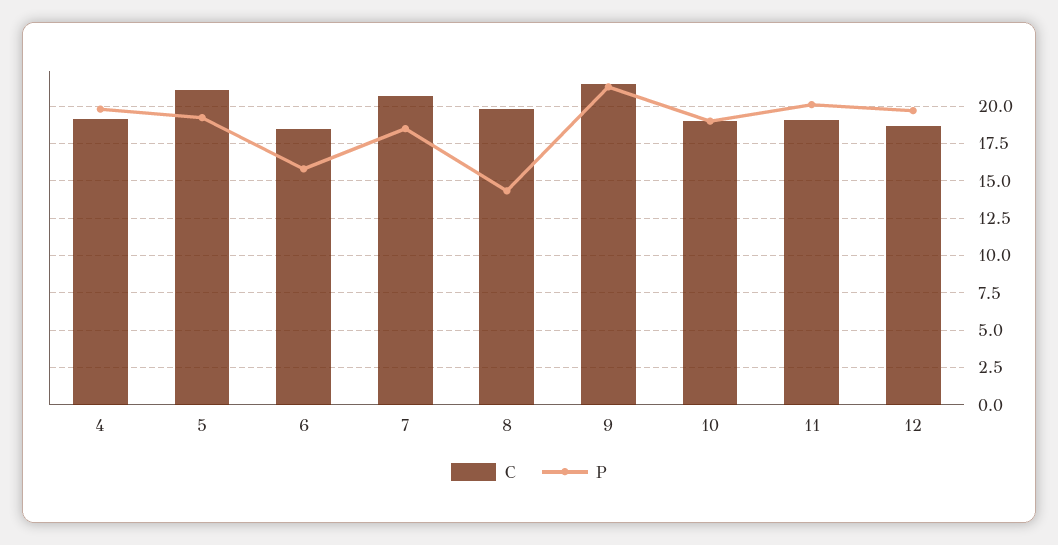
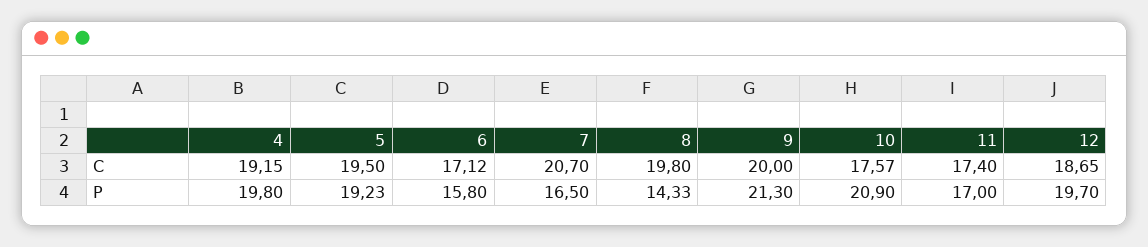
  {
    "C": {
      "4": 19.15,
-     "5": 21,
+     "5": 19.5,
-     "6": 18.5,
+     "6": 17.12,
      "7": 20.7,
      "8": 19.8,
-     "9": 21.5,
+     "9": 20,
-     "10": 19,
+     "10": 17.57,
-     "11": 19,
+     "11": 17.4,
      "12": 18.65
    },
    "P": {
      "4": 19.8,
      "5": 19.23,
      "6": 15.8,
-     "7": 18.5,
+     "7": 16.5,
      "8": 14.33,
      "9": 21.3,
-     "10": 19,
+     "10": 20.9,
-     "11": 20,
+     "11": 17,
      "12": 19.7
    }
  }

